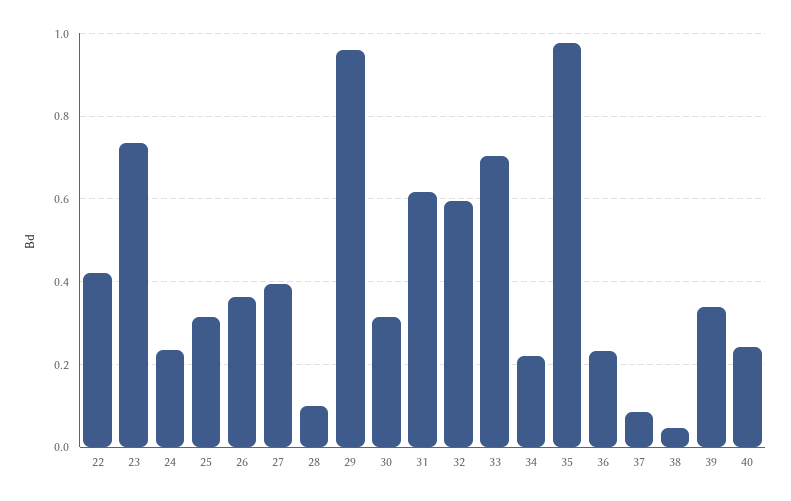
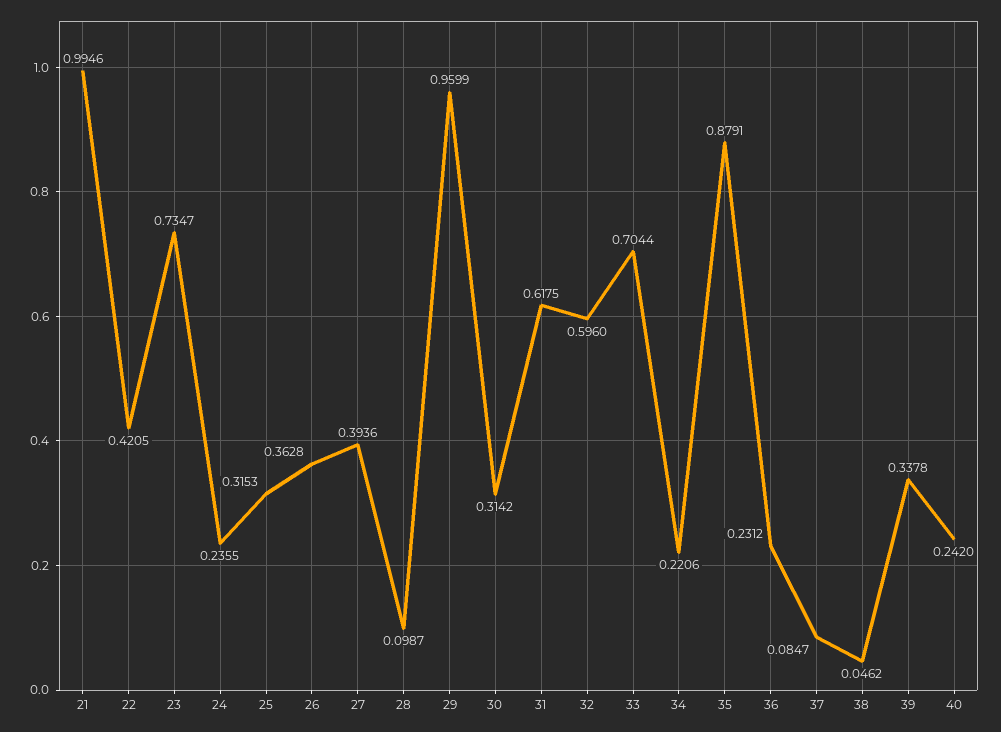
  {
    "22": 0.4205,
    "23": 0.7347,
    "24": 0.2355,
    "25": 0.3153,
    "26": 0.3628,
    "27": 0.3936,
    "28": 0.0987,
    "29": 0.9599,
    "30": 0.3142,
    "31": 0.6175,
    "32": 0.596,
    "33": 0.7044,
    "34": 0.2206,
-   "35": 0.98,
+   "35": 0.8791,
    "36": 0.2312,
    "37": 0.0847,
    "38": 0.0462,
    "39": 0.3378,
-   "40": 0.242
+   "40": 0.242,
+   "21": 0.9946
  }

